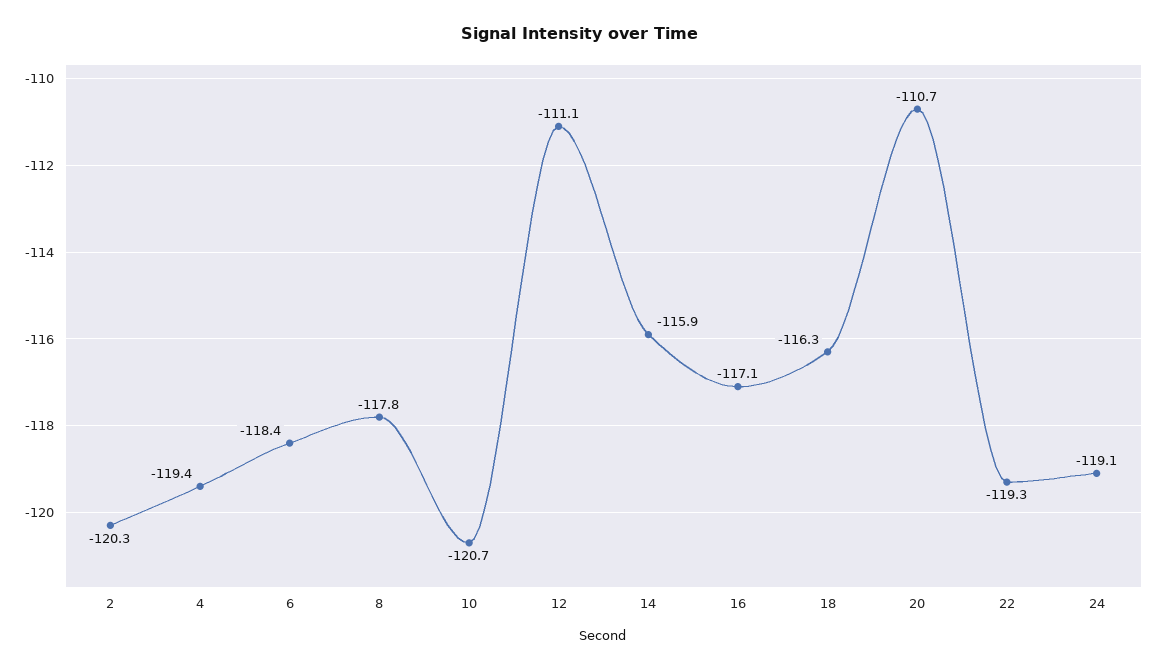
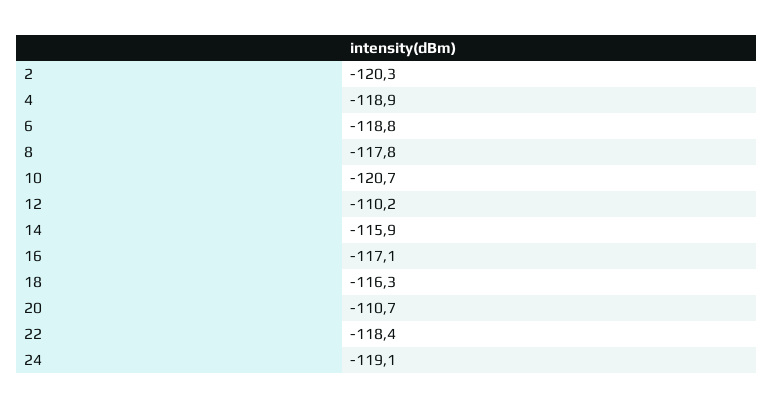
  {
    "2": -120.3,
-   "4": -119.4,
+   "4": -118.9,
-   "6": -118.4,
+   "6": -118.8,
    "8": -117.8,
    "10": -120.7,
-   "12": -111.1,
+   "12": -110.2,
    "14": -115.9,
    "16": -117.1,
    "18": -116.3,
    "20": -110.7,
-   "22": -119.3,
+   "22": -118.4,
    "24": -119.1
  }

